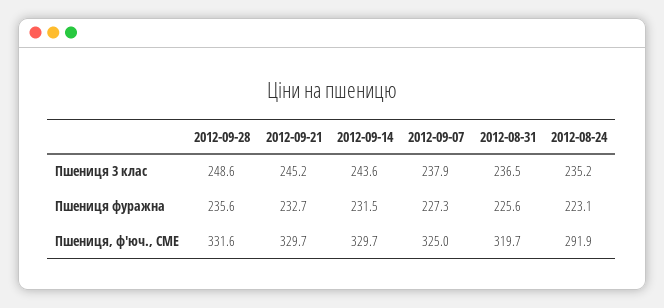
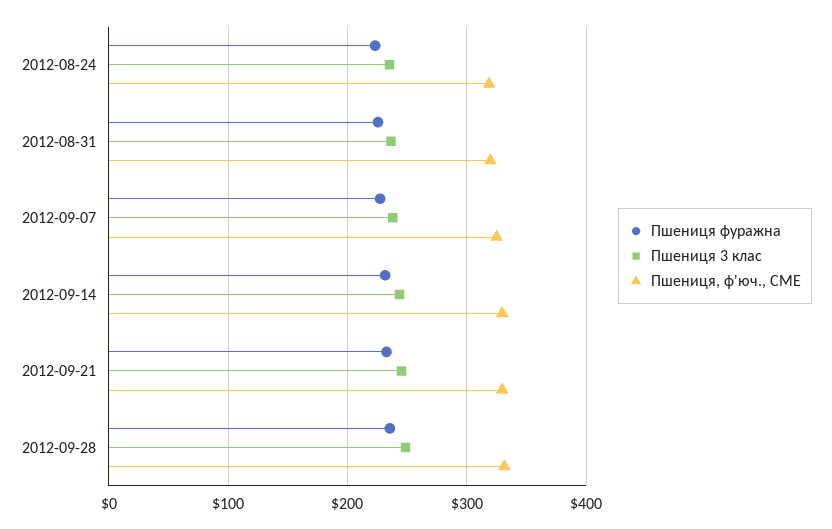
  {
    "Пшениця 3 клас": {
      "2012-09-28": 248.6,
      "2012-09-21": 245.2,
      "2012-09-14": 243.6,
      "2012-09-07": 237.9,
      "2012-08-31": 236.5,
      "2012-08-24": 235.2
    },
    "Пшениця фуражна": {
      "2012-09-28": 235.6,
      "2012-09-21": 232.7,
      "2012-09-14": 231.5,
      "2012-09-07": 227.3,
      "2012-08-31": 225.6,
      "2012-08-24": 223.1
    },
    "Пшениця, ф'юч., CME": {
      "2012-09-28": 331.6,
      "2012-09-21": 329.7,
      "2012-09-14": 329.7,
      "2012-09-07": 325,
      "2012-08-31": 319.7,
-     "2012-08-24": 291.9
+     "2012-08-24": 320
    }
  }

